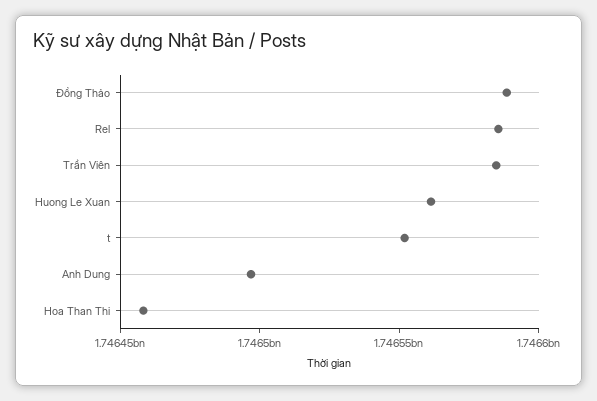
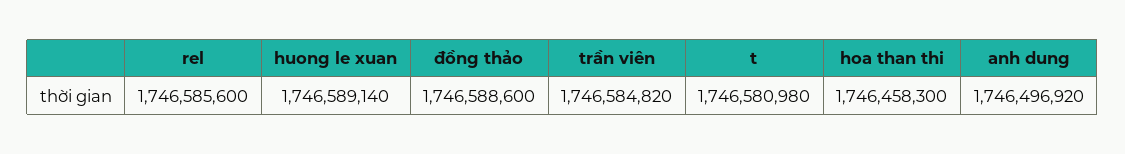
  {
    "Đồng Thảo": 1746588600,
    "Rel": 1746585600,
    "Trần Viên": 1746584820,
-   "Huong Le Xuan": 1746560000,
+   "Huong Le Xuan": 1746589140,
-   "t": 1746550000,
+   "t": 1746580980,
    "Anh Dung": 1746496920,
    "Hoa Than Thi": 1746458300
  }

